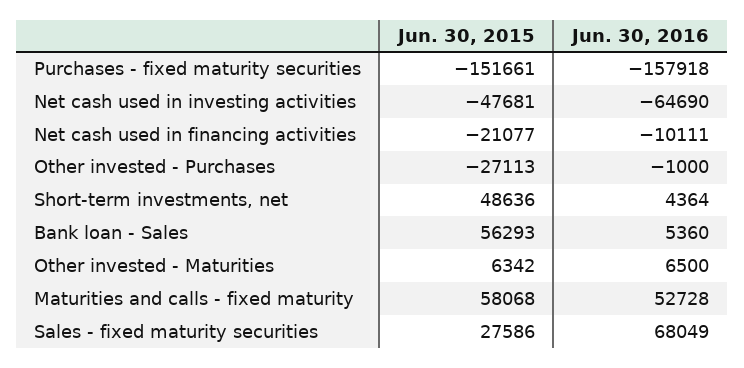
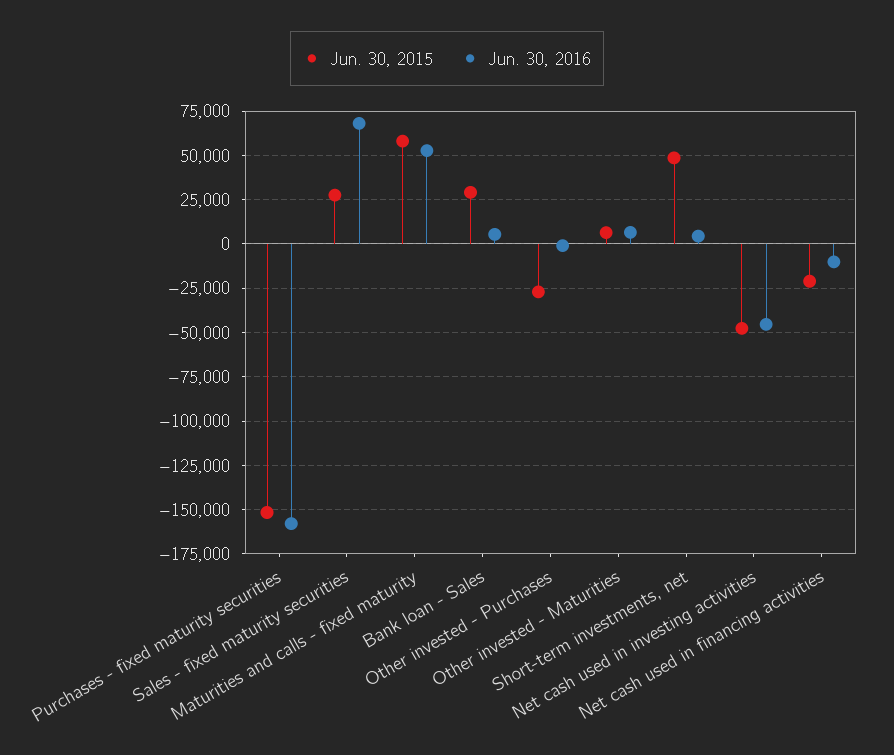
  {
    "Jun. 30, 2015": {
      "Purchases - fixed maturity securities": -151661,
      "Net cash used in investing activities": -47681,
      "Net cash used in financing activities": -21077,
      "Other invested - Purchases": -27113,
      "Short-term investments, net": 48636,
-     "Bank loan - Sales": 56293,
+     "Bank loan - Sales": 30000,
      "Other invested - Maturities": 6342,
      "Maturities and calls - fixed maturity": 58068,
      "Sales - fixed maturity securities": 27586
    },
    "Jun. 30, 2016": {
      "Purchases - fixed maturity securities": -157918,
-     "Net cash used in investing activities": -64690,
+     "Net cash used in investing activities": -45000,
      "Net cash used in financing activities": -10111,
      "Other invested - Purchases": -1000,
      "Short-term investments, net": 4364,
      "Bank loan - Sales": 5360,
      "Other invested - Maturities": 6500,
      "Maturities and calls - fixed maturity": 52728,
      "Sales - fixed maturity securities": 68049
    }
  }

